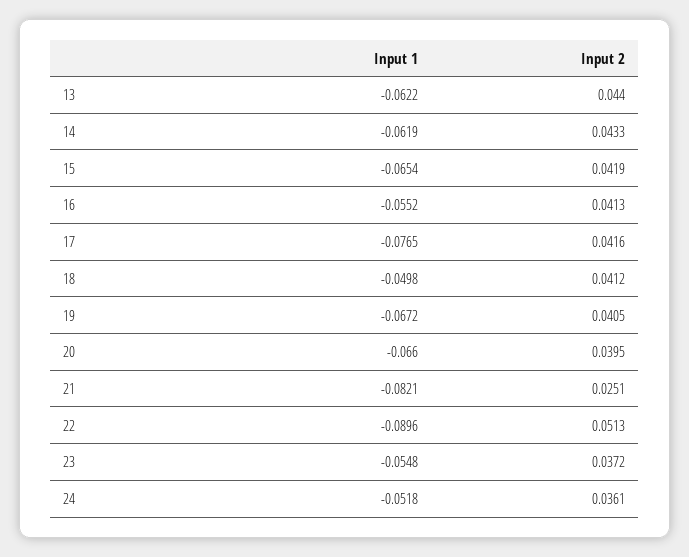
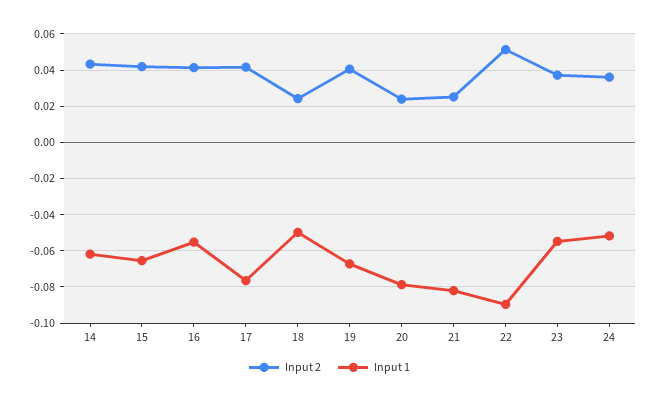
  {
    "Input 1": {
-     "13": -0.0622,
      "14": -0.0619,
      "15": -0.0654,
      "16": -0.0552,
      "17": -0.0765,
      "18": -0.0498,
      "19": -0.0672,
-     "20": -0.066,
+     "20": -0.08,
      "21": -0.0821,
      "22": -0.0896,
      "23": -0.0548,
      "24": -0.0518
    },
    "Input 2": {
-     "13": 0.044,
      "14": 0.0433,
      "15": 0.0419,
      "16": 0.0413,
      "17": 0.0416,
-     "18": 0.0412,
+     "18": 0.025,
      "19": 0.0405,
-     "20": 0.0395,
+     "20": 0.025,
      "21": 0.0251,
      "22": 0.0513,
      "23": 0.0372,
      "24": 0.0361
    }
  }

